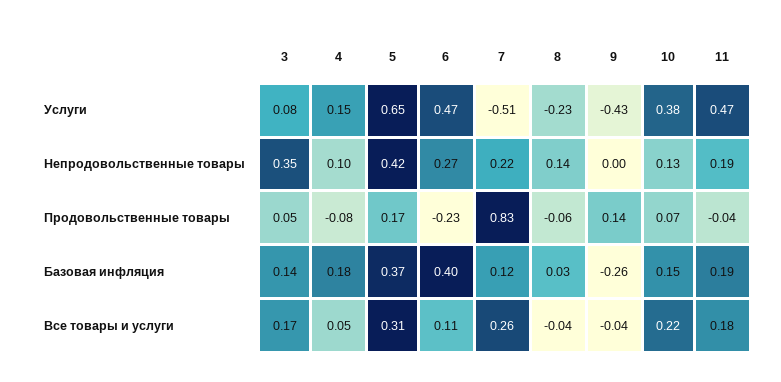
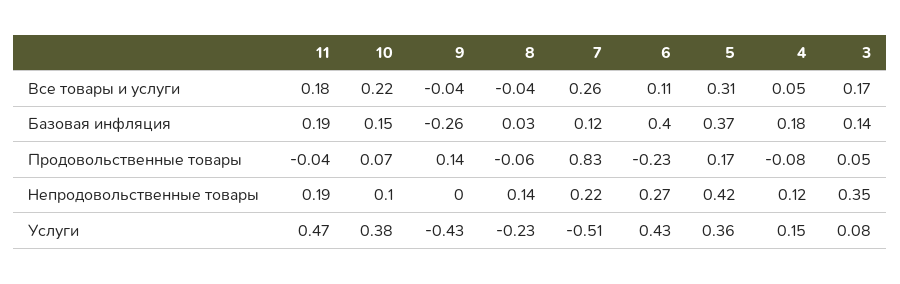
  {
    "3": {
      "Услуги": 0.08,
      "Непродовольственные товары": 0.35,
      "Продовольственные товары": 0.05,
      "Базовая инфляция": 0.14,
      "Все товары и услуги": 0.17
    },
    "4": {
      "Услуги": 0.15,
-     "Непродовольственные товары": 0.1,
+     "Непродовольственные товары": 0.12,
      "Продовольственные товары": -0.08,
      "Базовая инфляция": 0.18,
      "Все товары и услуги": 0.05
    },
    "5": {
-     "Услуги": 0.65,
+     "Услуги": 0.36,
      "Непродовольственные товары": 0.42,
      "Продовольственные товары": 0.17,
      "Базовая инфляция": 0.37,
      "Все товары и услуги": 0.31
    },
    "6": {
-     "Услуги": 0.47,
+     "Услуги": 0.43,
      "Непродовольственные товары": 0.27,
      "Продовольственные товары": -0.23,
      "Базовая инфляция": 0.4,
      "Все товары и услуги": 0.11
    },
    "7": {
      "Услуги": -0.51,
      "Непродовольственные товары": 0.22,
      "Продовольственные товары": 0.83,
      "Базовая инфляция": 0.12,
      "Все товары и услуги": 0.26
    },
    "8": {
      "Услуги": -0.23,
      "Непродовольственные товары": 0.14,
      "Продовольственные товары": -0.06,
      "Базовая инфляция": 0.03,
      "Все товары и услуги": -0.04
    },
    "9": {
      "Услуги": -0.43,
      "Непродовольственные товары": 0,
      "Продовольственные товары": 0.14,
      "Базовая инфляция": -0.26,
      "Все товары и услуги": -0.04
    },
    "10": {
      "Услуги": 0.38,
-     "Непродовольственные товары": 0.13,
+     "Непродовольственные товары": 0.1,
      "Продовольственные товары": 0.07,
      "Базовая инфляция": 0.15,
      "Все товары и услуги": 0.22
    },
    "11": {
      "Услуги": 0.47,
      "Непродовольственные товары": 0.19,
      "Продовольственные товары": -0.04,
      "Базовая инфляция": 0.19,
      "Все товары и услуги": 0.18
    }
  }

